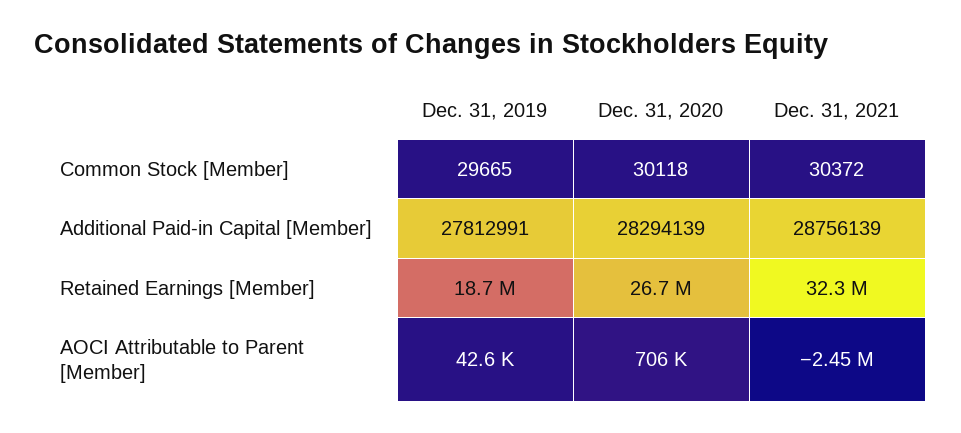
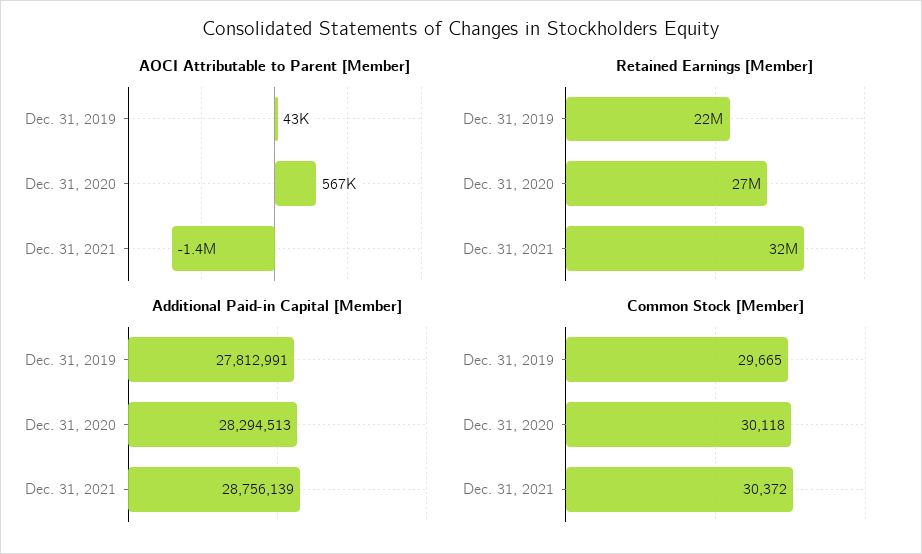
  {
    "Common Stock [Member]": {
      "Dec. 31, 2019": 29665,
      "Dec. 31, 2020": 30118,
      "Dec. 31, 2021": 30372
    },
    "Additional Paid-in Capital [Member]": {
      "Dec. 31, 2019": 27812991,
-     "Dec. 31, 2020": 28294139,
+     "Dec. 31, 2020": 28294513,
      "Dec. 31, 2021": 28756139
    },
    "Retained Earnings [Member]": {
-     "Dec. 31, 2019": 18700000,
+     "Dec. 31, 2019": 22000000,
      "Dec. 31, 2020": 26700000,
      "Dec. 31, 2021": 32300000
    },
    "AOCI Attributable to Parent [Member]": {
      "Dec. 31, 2019": 42600,
-     "Dec. 31, 2020": 706000,
+     "Dec. 31, 2020": 567000,
-     "Dec. 31, 2021": -2450000
+     "Dec. 31, 2021": -1400000
    }
  }

